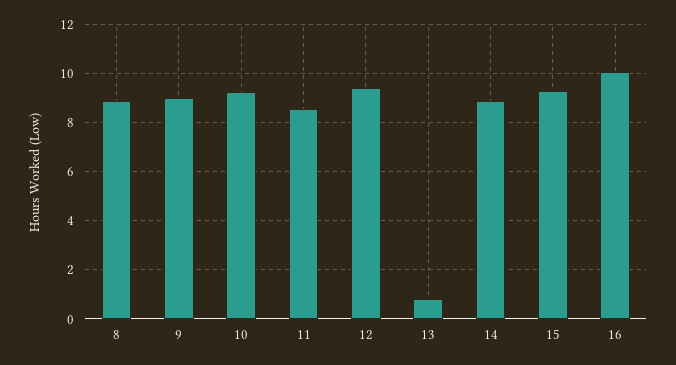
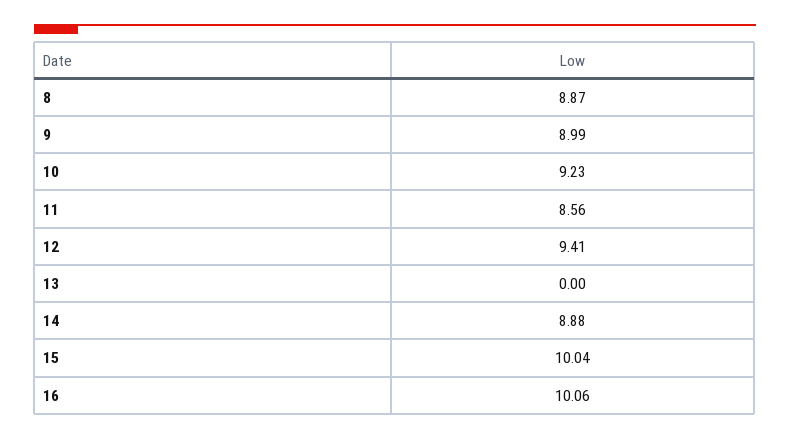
  {
    "8": 8.87,
    "9": 8.99,
    "10": 9.23,
    "11": 8.56,
    "12": 9.41,
-   "13": 0.75,
+   "13": 0,
    "14": 8.88,
-   "15": 9.25,
+   "15": 10.04,
    "16": 10.06
  }

